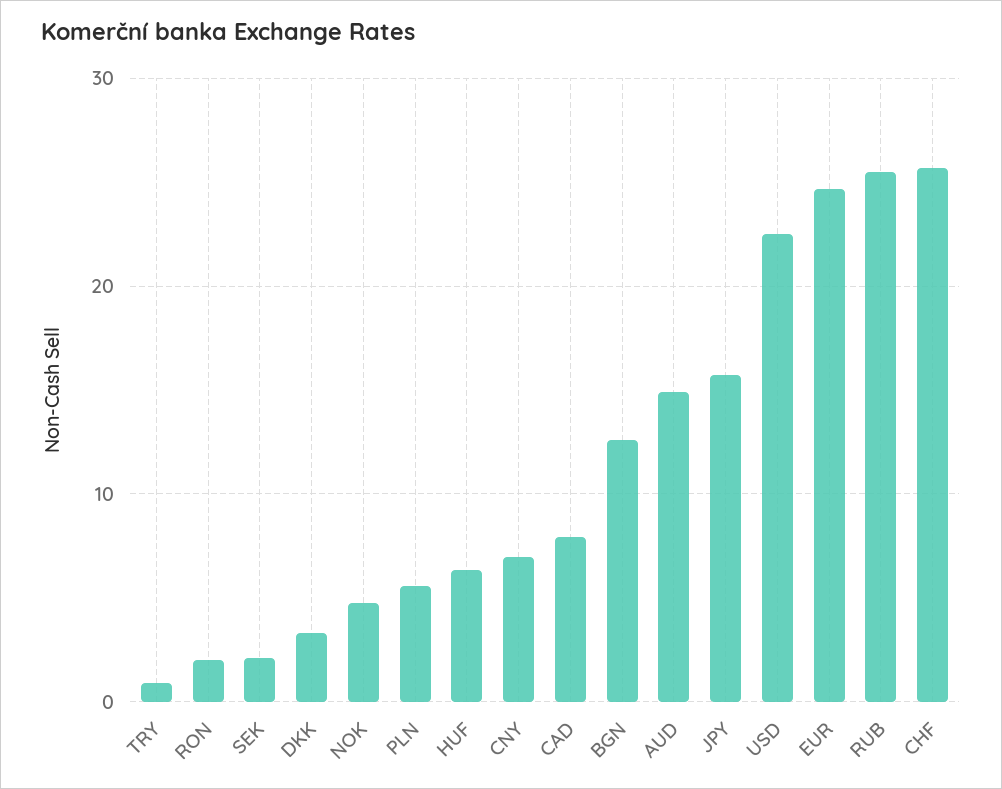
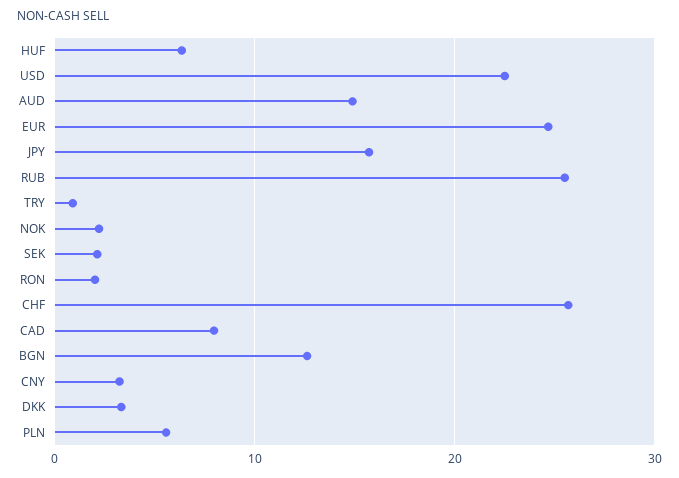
  {
    "TRY": 1,
    "RON": 2,
    "SEK": 2,
    "DKK": 3,
-   "NOK": 5,
+   "NOK": 2,
    "PLN": 6,
    "HUF": 6,
-   "CNY": 7,
+   "CNY": 3,
    "CAD": 8,
    "BGN": 13,
    "AUD": 15,
    "JPY": 16,
    "USD": 22,
    "EUR": 25,
    "RUB": 25,
    "CHF": 26
  }

